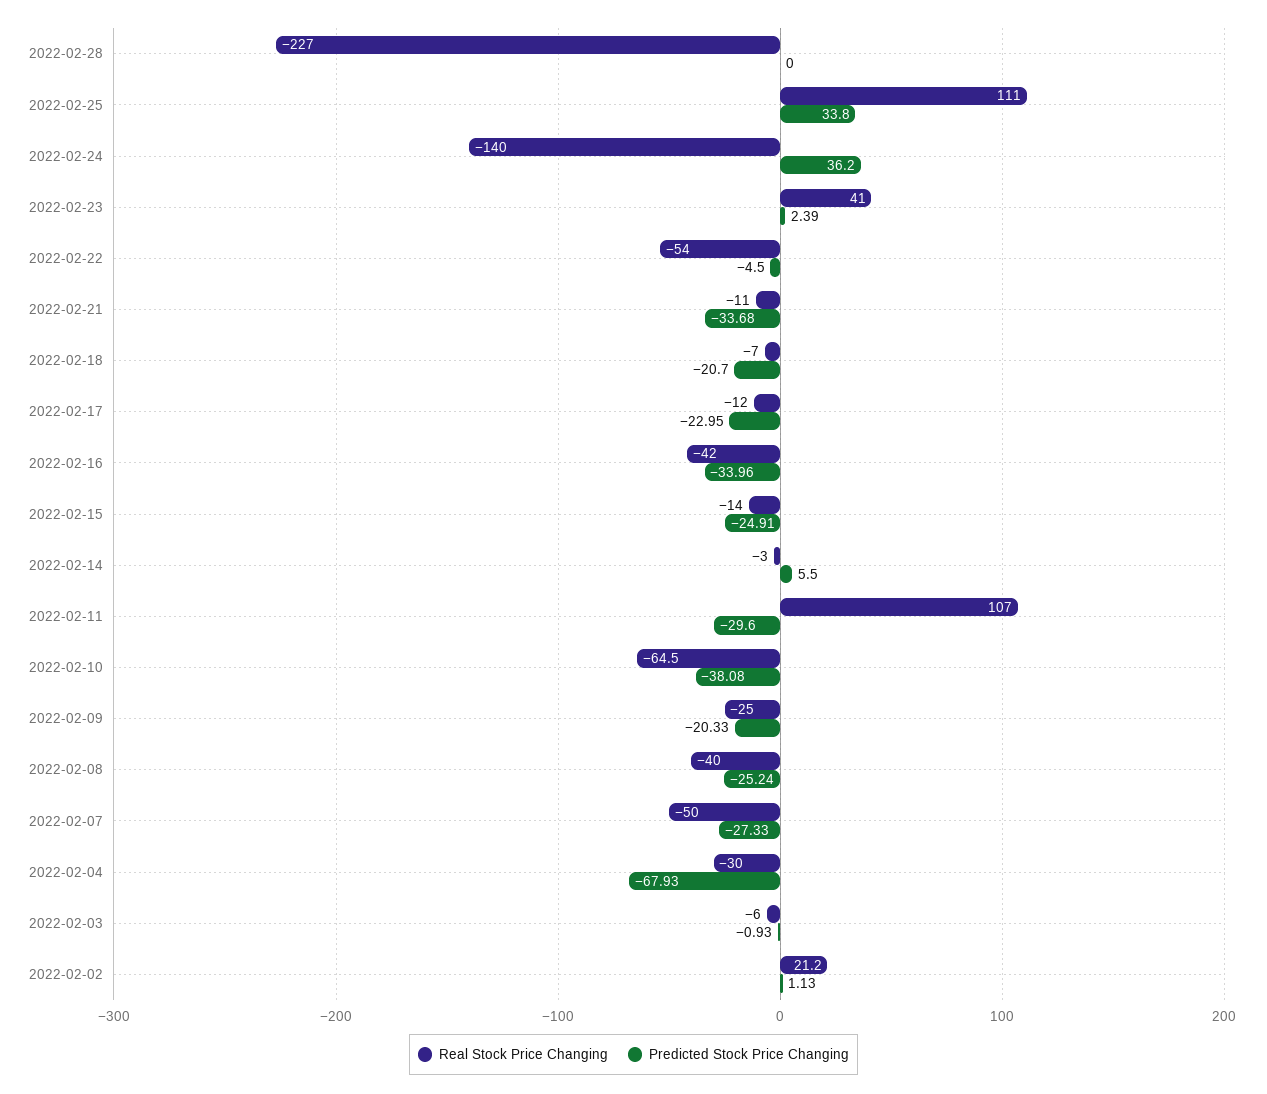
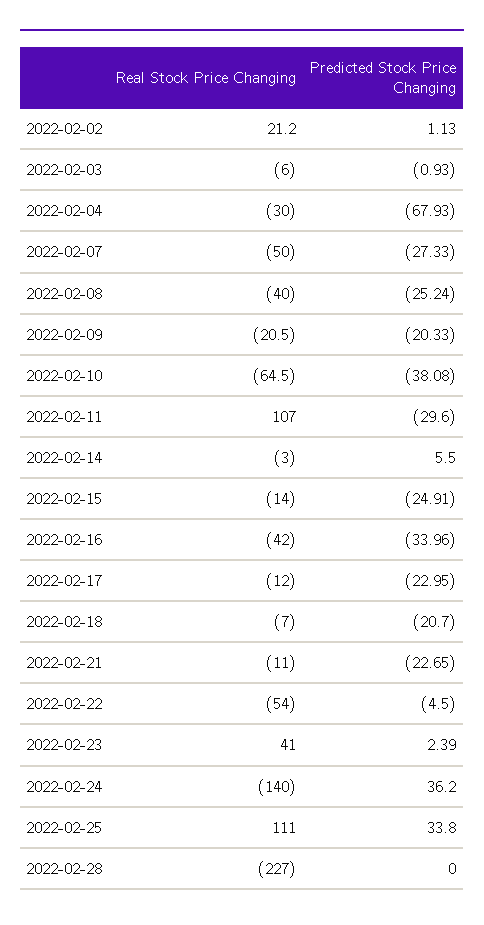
  {
    "Real Stock Price Changing": {
      "2022-02-28": -227,
      "2022-02-25": 111,
      "2022-02-24": -140,
      "2022-02-23": 41,
      "2022-02-22": -54,
      "2022-02-21": -11,
      "2022-02-18": -7,
      "2022-02-17": -12,
      "2022-02-16": -42,
      "2022-02-15": -14,
      "2022-02-14": -3,
      "2022-02-11": 107,
      "2022-02-10": -64.5,
-     "2022-02-09": -25,
+     "2022-02-09": -20.5,
      "2022-02-08": -40,
      "2022-02-07": -50,
      "2022-02-04": -30,
      "2022-02-03": -6,
      "2022-02-02": 21.2
    },
    "Predicted Stock Price Changing": {
      "2022-02-28": 0,
      "2022-02-25": 33.8,
      "2022-02-24": 36.2,
      "2022-02-23": 2.39,
      "2022-02-22": -4.5,
-     "2022-02-21": -33.68,
+     "2022-02-21": -22.65,
      "2022-02-18": -20.7,
      "2022-02-17": -22.95,
      "2022-02-16": -33.96,
      "2022-02-15": -24.91,
      "2022-02-14": 5.5,
      "2022-02-11": -29.6,
      "2022-02-10": -38.08,
      "2022-02-09": -20.33,
      "2022-02-08": -25.24,
      "2022-02-07": -27.33,
      "2022-02-04": -67.93,
      "2022-02-03": -0.93,
      "2022-02-02": 1.13
    }
  }

